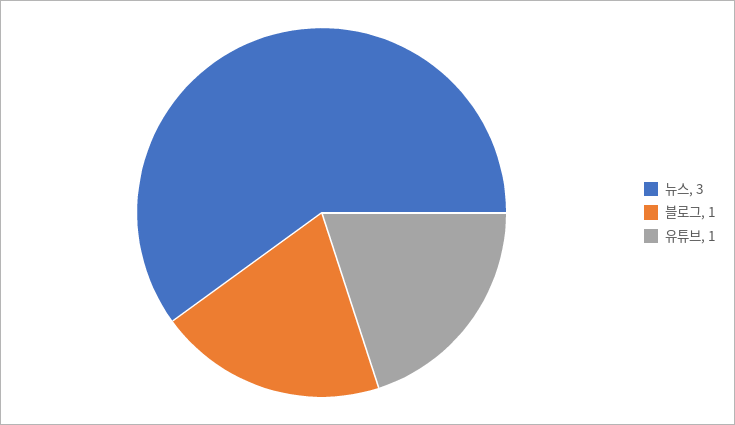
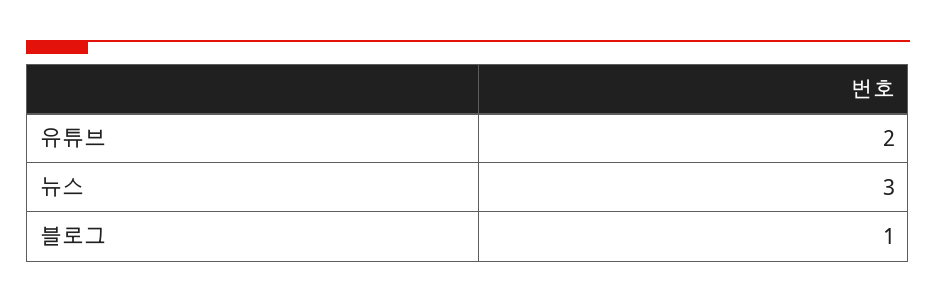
  {
    "뉴스": 3,
    "블로그": 1,
-   "유튜브": 1
+   "유튜브": 2
  }

